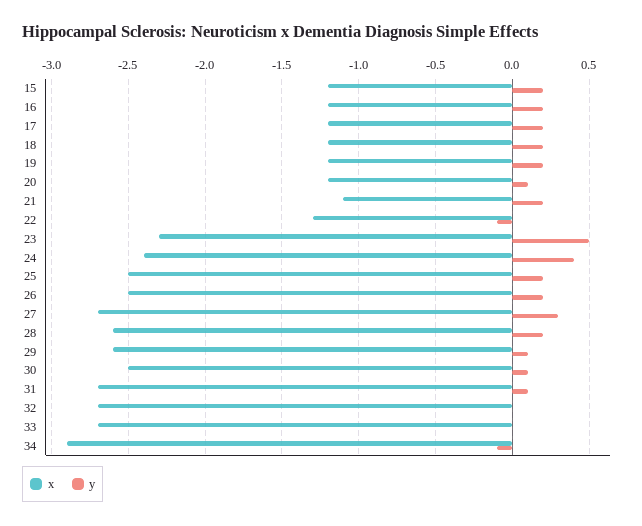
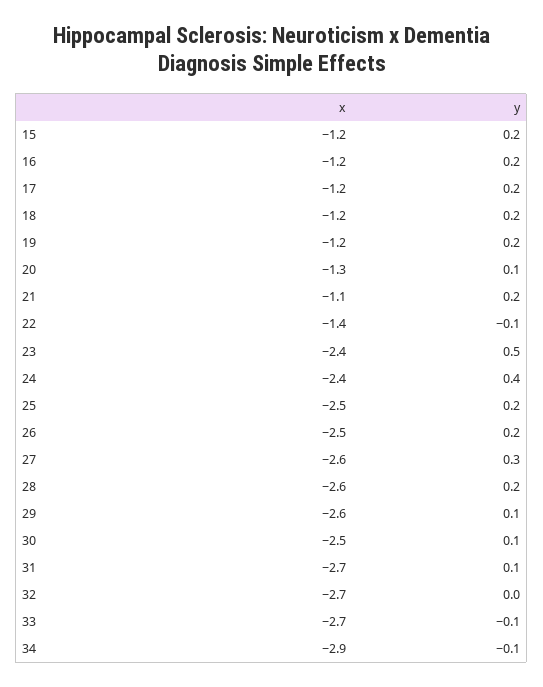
  {
    "x": {
      "15": -1.2,
      "16": -1.2,
      "17": -1.2,
      "18": -1.2,
      "19": -1.2,
-     "20": -1.2,
+     "20": -1.3,
      "21": -1.1,
-     "22": -1.3,
+     "22": -1.4,
-     "23": -2.3,
+     "23": -2.4,
      "24": -2.4,
      "25": -2.5,
      "26": -2.5,
-     "27": -2.7,
+     "27": -2.6,
      "28": -2.6,
      "29": -2.6,
      "30": -2.5,
      "31": -2.7,
      "32": -2.7,
      "33": -2.7,
      "34": -2.9
    },
    "y": {
      "15": 0.2,
      "16": 0.2,
      "17": 0.2,
      "18": 0.2,
      "19": 0.2,
      "20": 0.1,
      "21": 0.2,
      "22": -0.1,
      "23": 0.5,
      "24": 0.4,
      "25": 0.2,
      "26": 0.2,
      "27": 0.3,
      "28": 0.2,
      "29": 0.1,
      "30": 0.1,
      "31": 0.1,
      "32": 0,
-     "33": 0,
+     "33": -0.1,
      "34": -0.1
    }
  }

